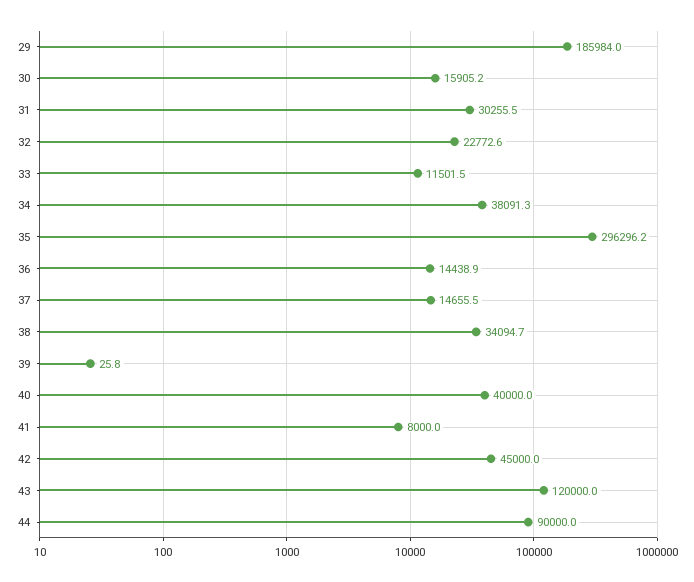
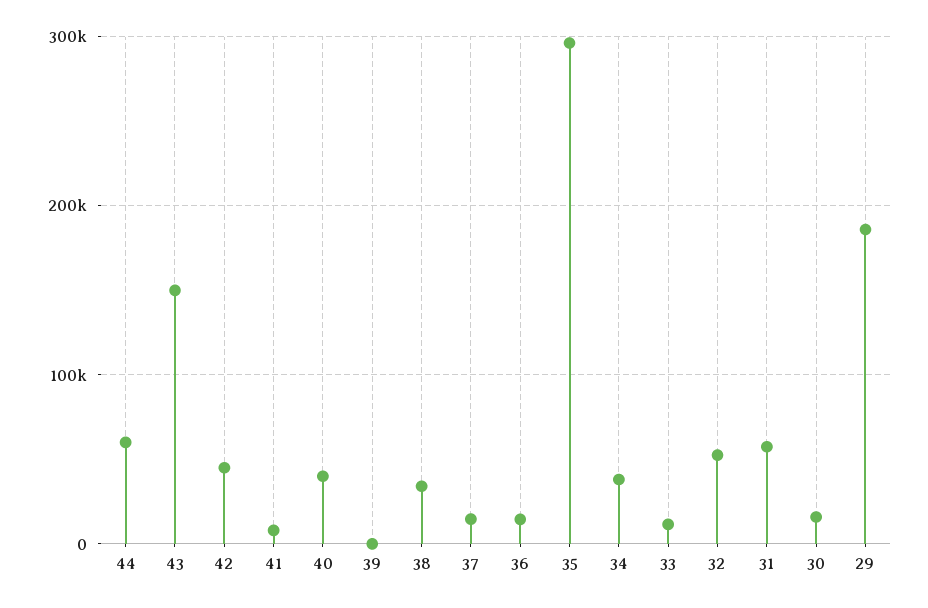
  {
    "29": 185984,
    "30": 15905.2,
-   "31": 30255.5,
+   "31": 60000,
-   "32": 22772.6,
+   "32": 50000,
    "33": 11501.5,
    "34": 38091.3,
    "35": 296296.2,
    "36": 14438.9,
    "37": 14655.5,
    "38": 34094.7,
    "39": 25.8,
    "40": 40000,
    "41": 8000,
    "42": 45000,
-   "43": 120000,
+   "43": 150000,
-   "44": 90000
+   "44": 60000
  }

